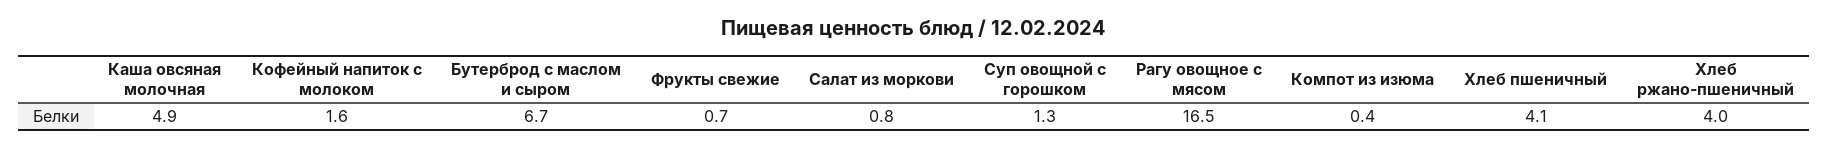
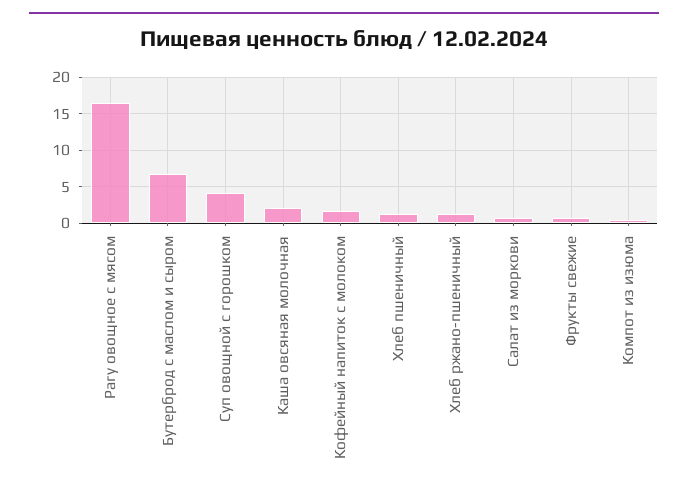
  {
-   "Каша овсяная молочная": 4.9,
+   "Каша овсяная молочная": 2,
    "Кофейный напиток с молоком": 1.6,
    "Бутерброд с маслом и сыром": 6.7,
    "Фрукты свежие": 0.7,
    "Салат из моркови": 0.8,
-   "Суп овощной с горошком": 1.3,
+   "Суп овощной с горошком": 4,
    "Рагу овощное с мясом": 16.5,
    "Компот из изюма": 0.4,
-   "Хлеб пшеничный": 4.1,
+   "Хлеб пшеничный": 1,
-   "Хлеб ржано-пшеничный": 4
+   "Хлеб ржано-пшеничный": 1
  }

